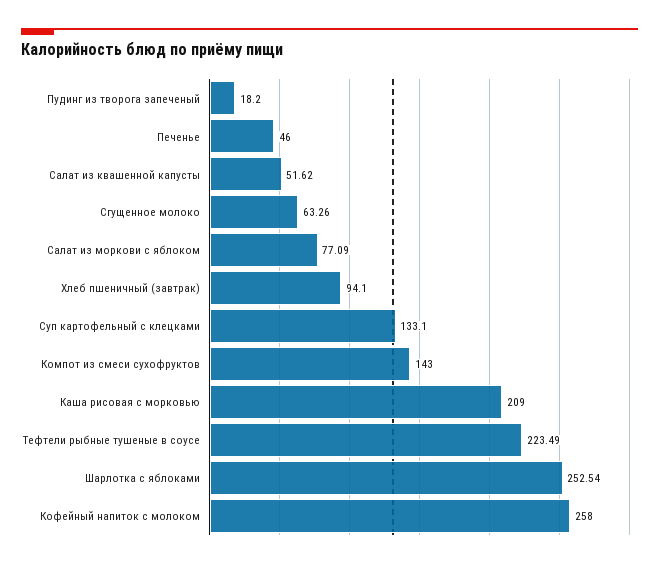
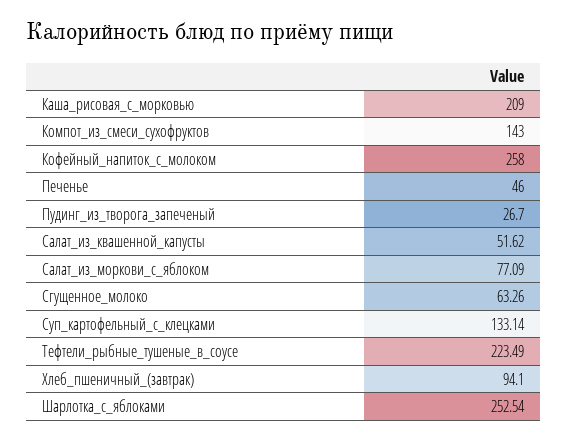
  {
-   "Пудинг из творога запеченый": 18.2,
+   "Пудинг из творога запеченый": 26.7,
    "Печенье": 46,
    "Салат из квашенной капусты": 51.62,
    "Сгущенное молоко": 63.26,
    "Салат из моркови с яблоком": 77.09,
    "Хлеб пшеничный (завтрак)": 94.1,
-   "Суп картофельный с клецками": 133.1,
+   "Суп картофельный с клецками": 133.14,
    "Компот из смеси сухофруктов": 143,
    "Каша рисовая с морковью": 209,
    "Тефтели рыбные тушеные в соусе": 223.49,
    "Шарлотка с яблоками": 252.54,
    "Кофейный напиток с молоком": 258
  }

